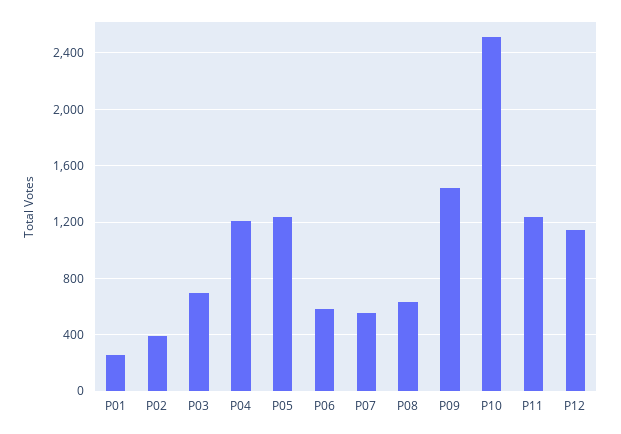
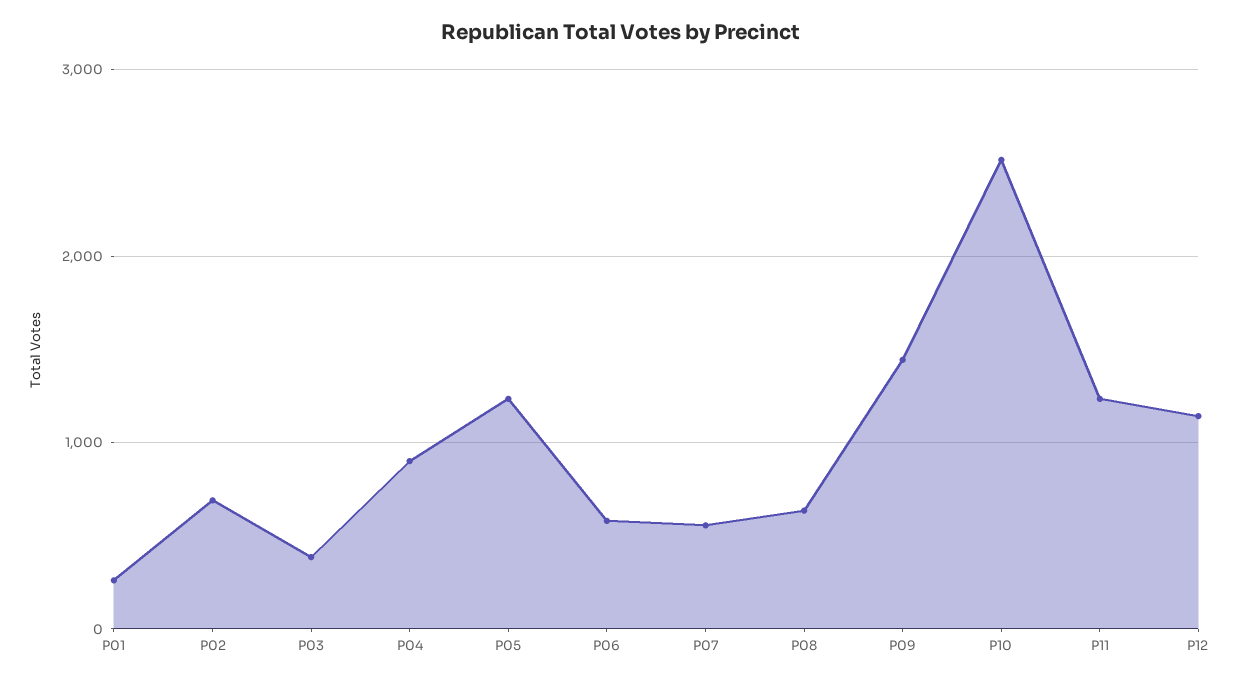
  {
    "P01": 250,
-   "P02": 400,
+   "P02": 700,
-   "P03": 700,
+   "P03": 400,
-   "P04": 1200,
+   "P04": 900,
    "P05": 1250,
    "P06": 600,
    "P07": 550,
    "P08": 650,
    "P09": 1450,
    "P10": 2500,
    "P11": 1250,
    "P12": 1150
  }

